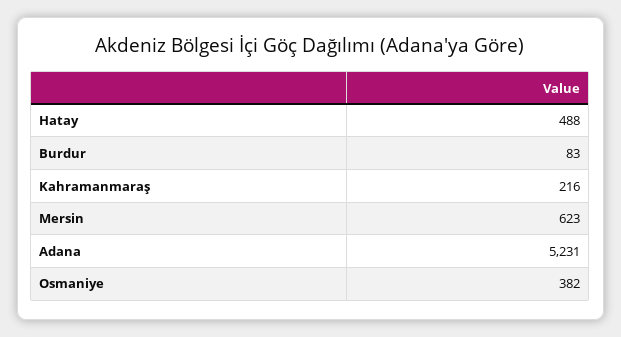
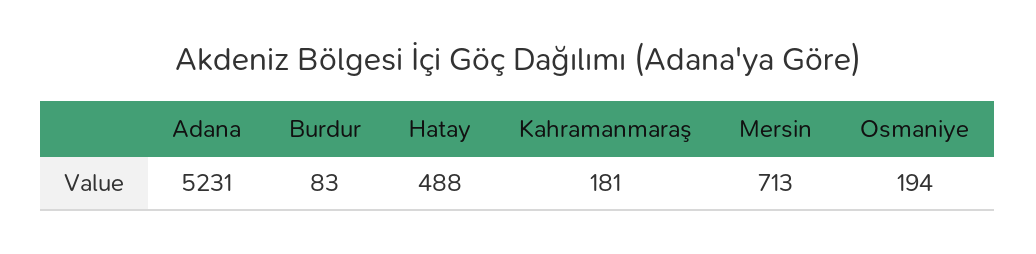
  {
    "Hatay": 488,
    "Burdur": 83,
-   "Kahramanmaraş": 216,
+   "Kahramanmaraş": 181,
-   "Mersin": 623,
+   "Mersin": 713,
    "Adana": 5231,
-   "Osmaniye": 382
+   "Osmaniye": 194
  }

